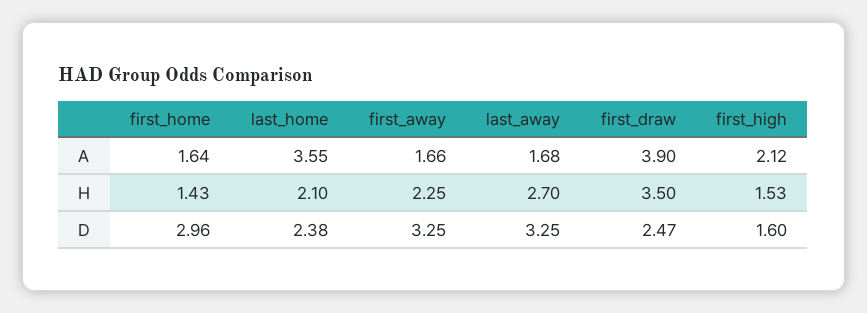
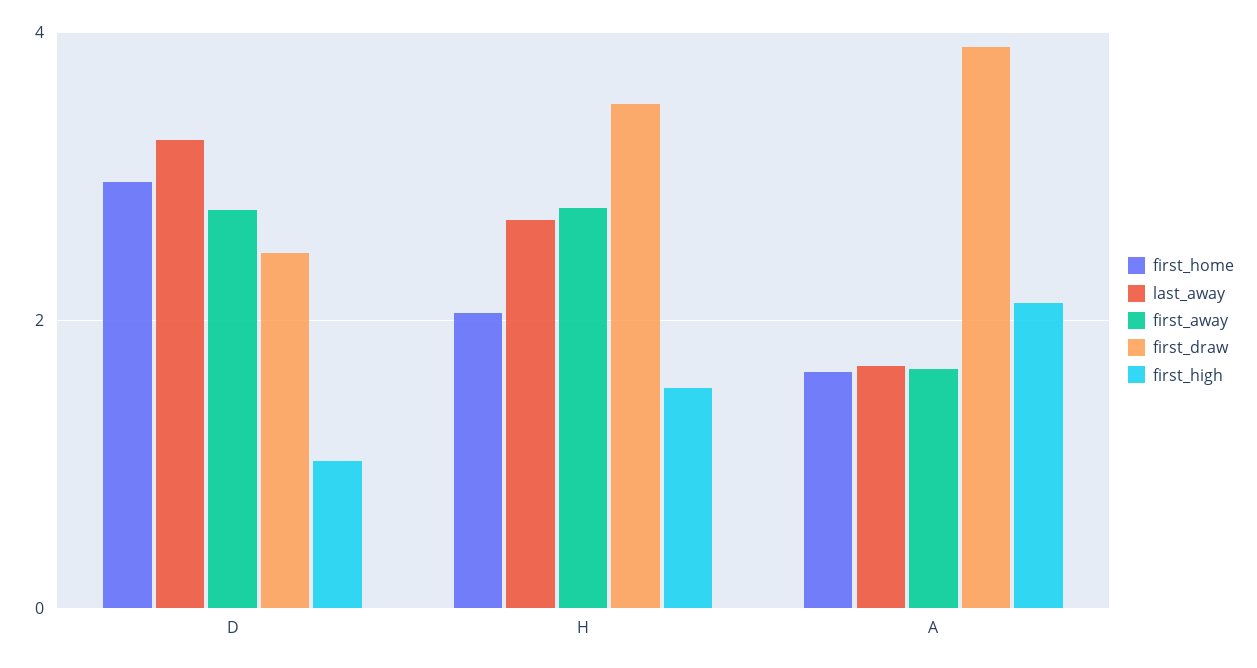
  {
    "first_home": {
      "A": 1.64,
-     "H": 1.43,
+     "H": 2,
      "D": 2.96
    },
-   "last_home": {
-     "A": 3.55,
-     "H": 2.1,
-     "D": 2.38
-   },
    "first_away": {
      "A": 1.66,
-     "H": 2.25,
+     "H": 2.8,
-     "D": 3.25
+     "D": 2.8
    },
    "last_away": {
      "A": 1.68,
      "H": 2.7,
      "D": 3.25
    },
    "first_draw": {
      "A": 3.9,
      "H": 3.5,
      "D": 2.47
    },
    "first_high": {
      "A": 2.12,
      "H": 1.53,
-     "D": 1.6
+     "D": 1
    }
  }

